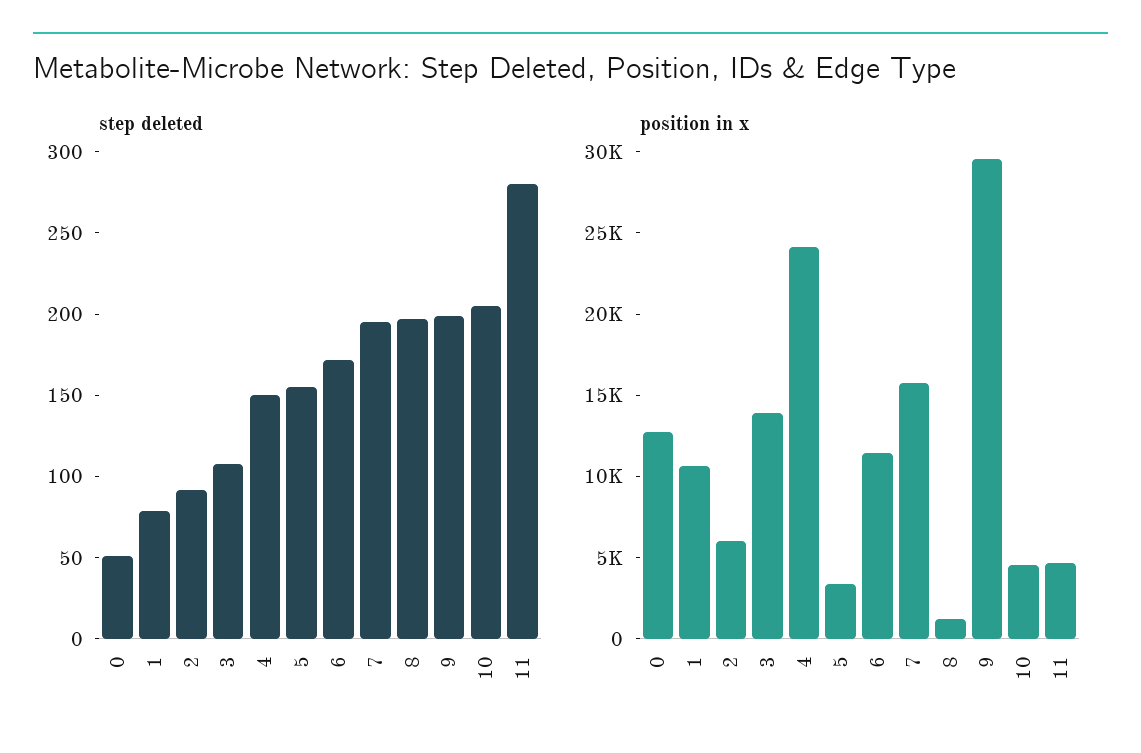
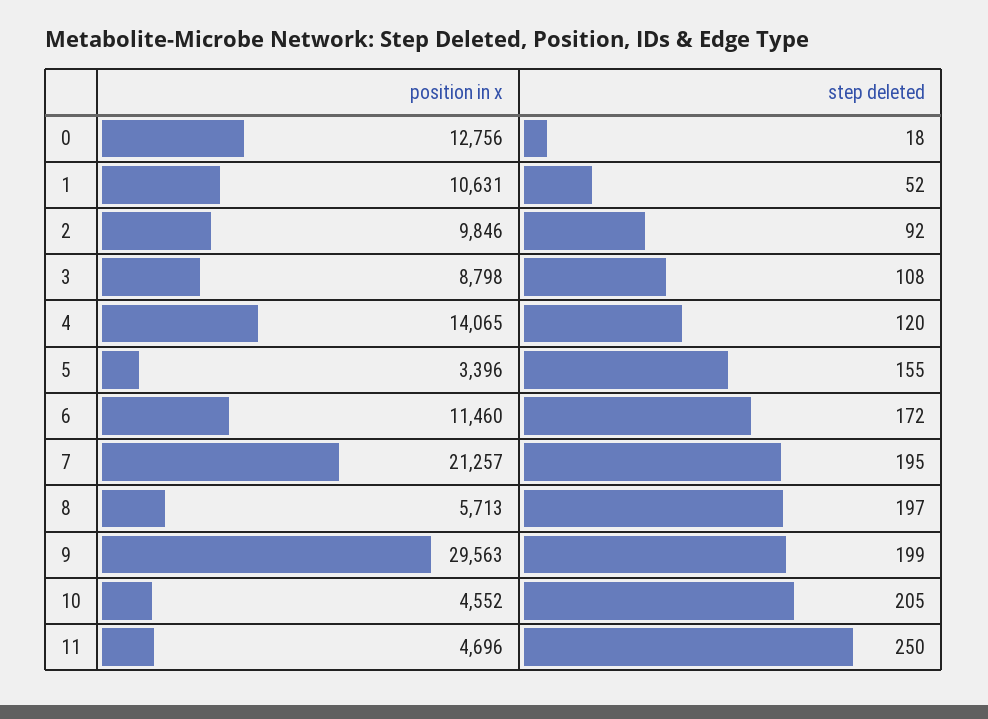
  {
    "step deleted": {
-     "0": 50,
+     "0": 18,
-     "1": 80,
+     "1": 52,
      "2": 92,
      "3": 108,
-     "4": 150,
+     "4": 120,
      "5": 155,
      "6": 172,
      "7": 195,
      "8": 197,
      "9": 199,
      "10": 205,
-     "11": 280
+     "11": 250
    },
    "position in x": {
      "0": 12756,
      "1": 10631,
-     "2": 6000,
+     "2": 9846,
-     "3": 14000,
+     "3": 8798,
-     "4": 24000,
+     "4": 14065,
      "5": 3396,
      "6": 11460,
-     "7": 16000,
+     "7": 21257,
-     "8": 1000,
+     "8": 5713,
      "9": 29563,
      "10": 4552,
      "11": 4696
    }
  }

